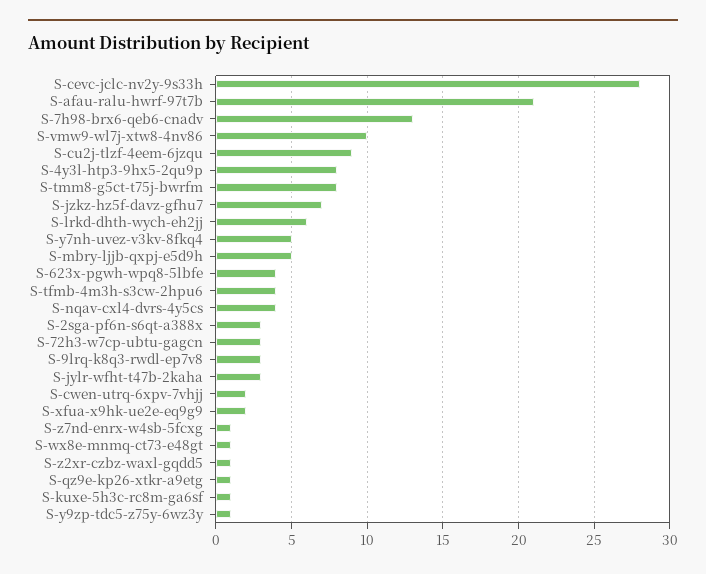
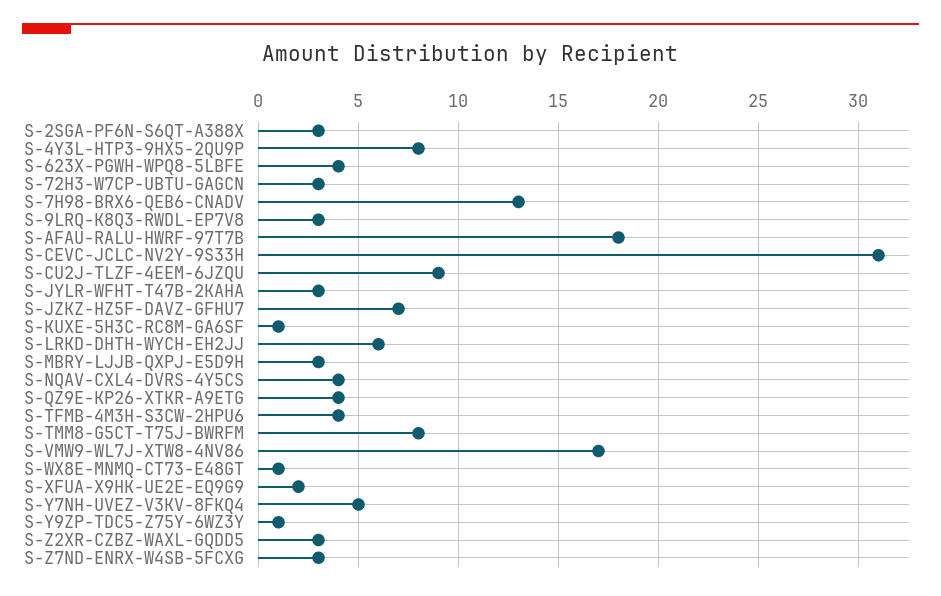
  {
-   "S-cevc-jclc-nv2y-9s33h": 28,
+   "S-cevc-jclc-nv2y-9s33h": 31,
-   "S-afau-ralu-hwrf-97t7b": 21,
+   "S-afau-ralu-hwrf-97t7b": 18,
    "S-7h98-brx6-qeb6-cnadv": 13,
-   "S-vmw9-wl7j-xtw8-4nv86": 10,
+   "S-vmw9-wl7j-xtw8-4nv86": 17,
    "S-cu2j-tlzf-4eem-6jzqu": 9,
    "S-4y3l-htp3-9hx5-2qu9p": 8,
    "S-tmm8-g5ct-t75j-bwrfm": 8,
    "S-jzkz-hz5f-davz-gfhu7": 7,
    "S-lrkd-dhth-wych-eh2jj": 6,
    "S-y7nh-uvez-v3kv-8fkq4": 5,
-   "S-mbry-ljjb-qxpj-e5d9h": 5,
+   "S-mbry-ljjb-qxpj-e5d9h": 3,
    "S-623x-pgwh-wpq8-5lbfe": 4,
    "S-tfmb-4m3h-s3cw-2hpu6": 4,
    "S-nqav-cxl4-dvrs-4y5cs": 4,
    "S-2sga-pf6n-s6qt-a388x": 3,
    "S-72h3-w7cp-ubtu-gagcn": 3,
    "S-9lrq-k8q3-rwdl-ep7v8": 3,
    "S-jylr-wfht-t47b-2kaha": 3,
-   "S-cwen-utrq-6xpv-7vhjj": 2,
    "S-xfua-x9hk-ue2e-eq9g9": 2,
-   "S-z7nd-enrx-w4sb-5fcxg": 1,
+   "S-z7nd-enrx-w4sb-5fcxg": 3,
    "S-wx8e-mnmq-ct73-e48gt": 1,
-   "S-z2xr-czbz-waxl-gqdd5": 1,
+   "S-z2xr-czbz-waxl-gqdd5": 3,
-   "S-qz9e-kp26-xtkr-a9etg": 1,
+   "S-qz9e-kp26-xtkr-a9etg": 4,
    "S-kuxe-5h3c-rc8m-ga6sf": 1,
    "S-y9zp-tdc5-z75y-6wz3y": 1
  }

